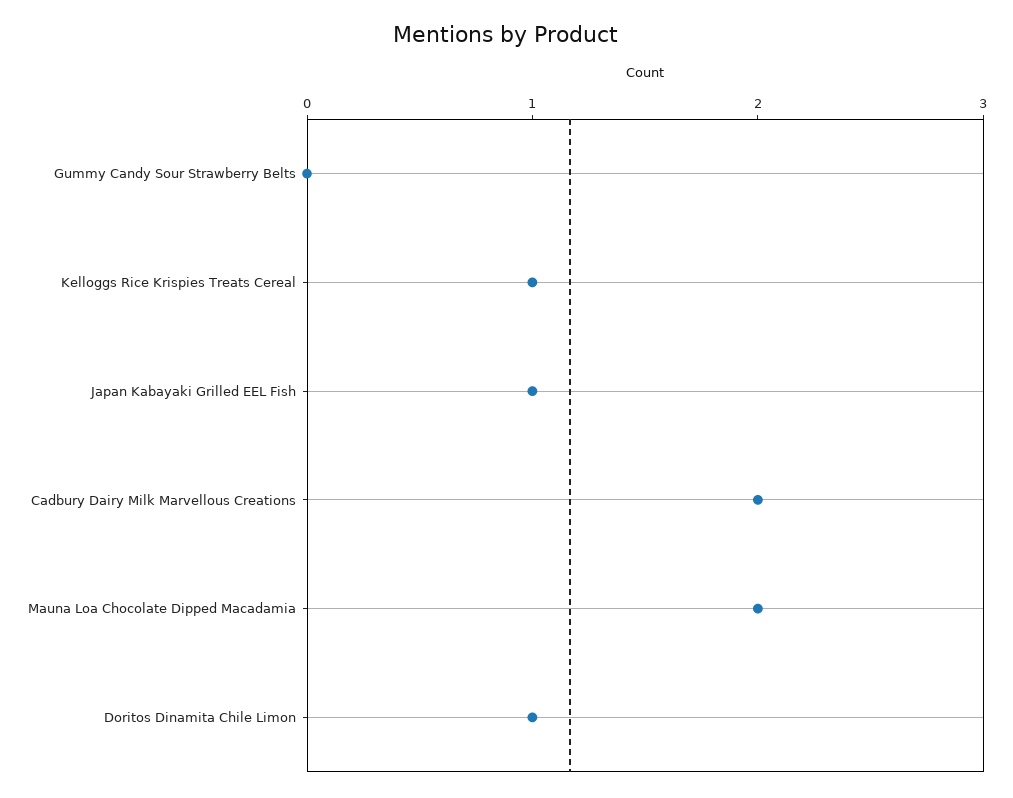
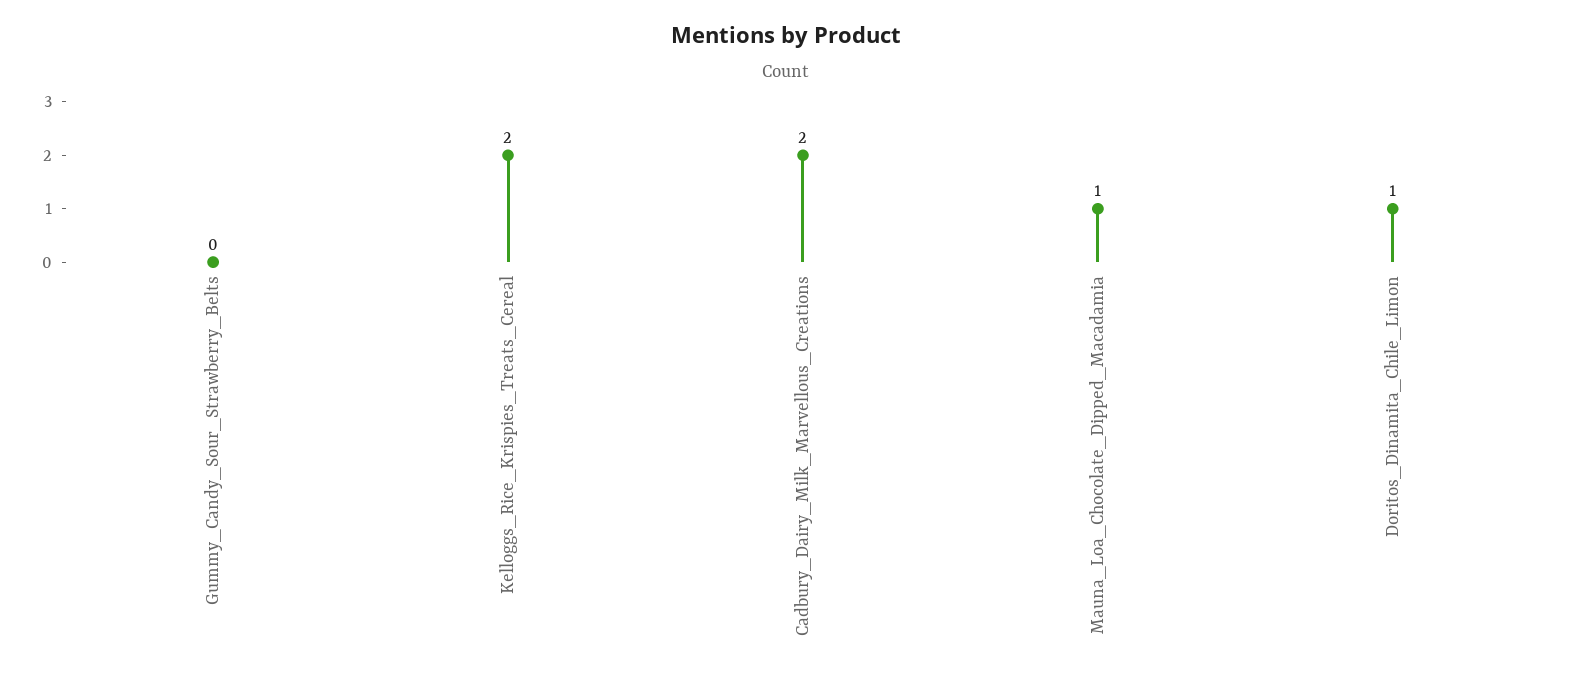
  {
    "Gummy Candy Sour Strawberry Belts": 0,
-   "Kelloggs Rice Krispies Treats Cereal": 1,
+   "Kelloggs Rice Krispies Treats Cereal": 2,
-   "Japan Kabayaki Grilled EEL Fish": 1,
    "Cadbury Dairy Milk Marvellous Creations": 2,
-   "Mauna Loa Chocolate Dipped Macadamia": 2,
+   "Mauna Loa Chocolate Dipped Macadamia": 1,
    "Doritos Dinamita Chile Limon": 1
  }

